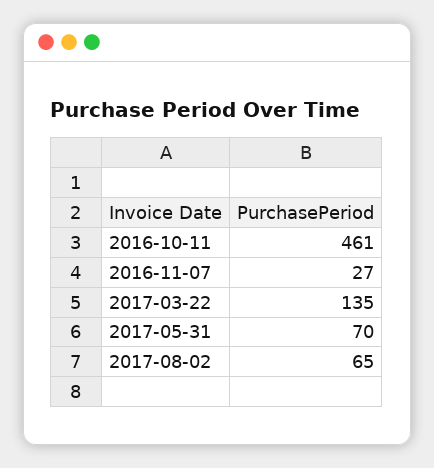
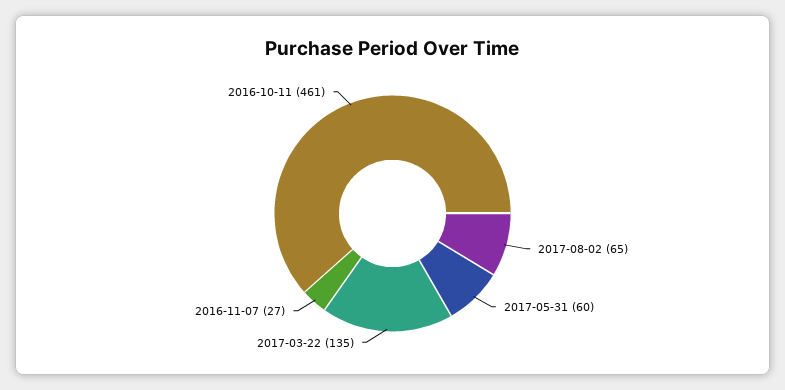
  {
    "2016-10-11": 461,
    "2016-11-07": 27,
    "2017-03-22": 135,
-   "2017-05-31": 70,
+   "2017-05-31": 60,
    "2017-08-02": 65
  }

